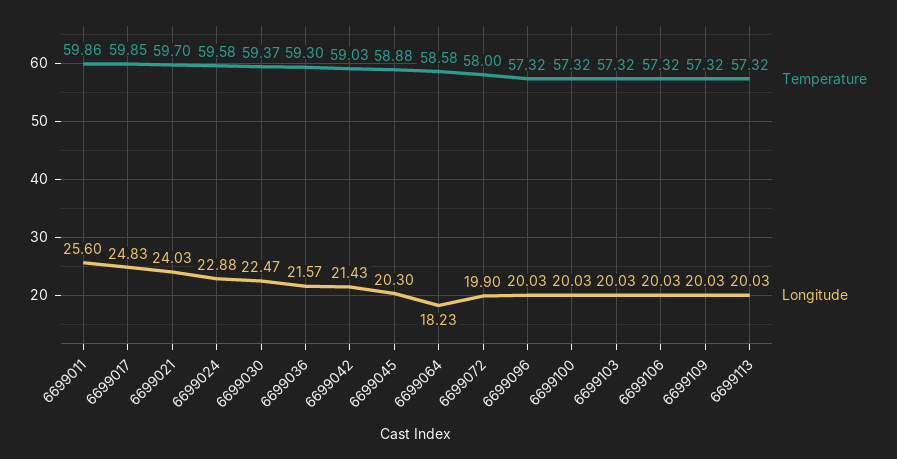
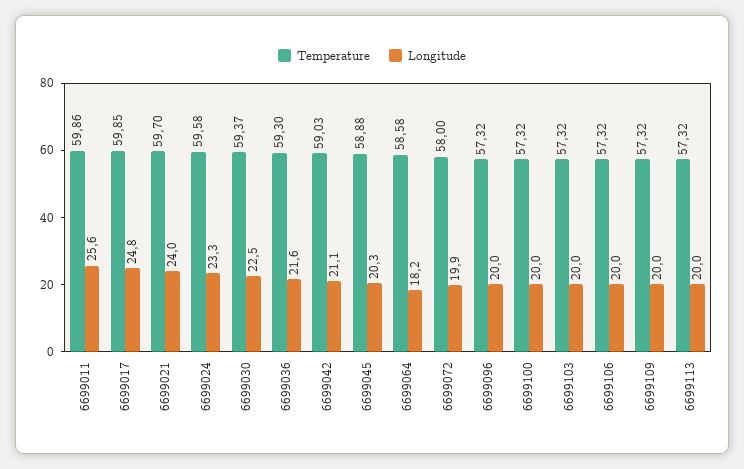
  {
    "Temperature": {
      "6699011": 59.86,
      "6699017": 59.85,
      "6699021": 59.7,
      "6699024": 59.58,
      "6699030": 59.37,
      "6699036": 59.3,
      "6699042": 59.03,
      "6699045": 58.88,
      "6699064": 58.58,
      "6699072": 58,
      "6699096": 57.32,
      "6699100": 57.32,
      "6699103": 57.32,
      "6699106": 57.32,
      "6699109": 57.32,
      "6699113": 57.32
    },
    "Longitude": {
      "6699011": 25.6,
      "6699017": 24.83,
      "6699021": 24.03,
-     "6699024": 22.88,
+     "6699024": 23.3,
      "6699030": 22.47,
      "6699036": 21.57,
-     "6699042": 21.43,
+     "6699042": 21.1,
      "6699045": 20.3,
      "6699064": 18.23,
      "6699072": 19.9,
      "6699096": 20.03,
      "6699100": 20.03,
      "6699103": 20.03,
      "6699106": 20.03,
      "6699109": 20.03,
      "6699113": 20.03
    }
  }

